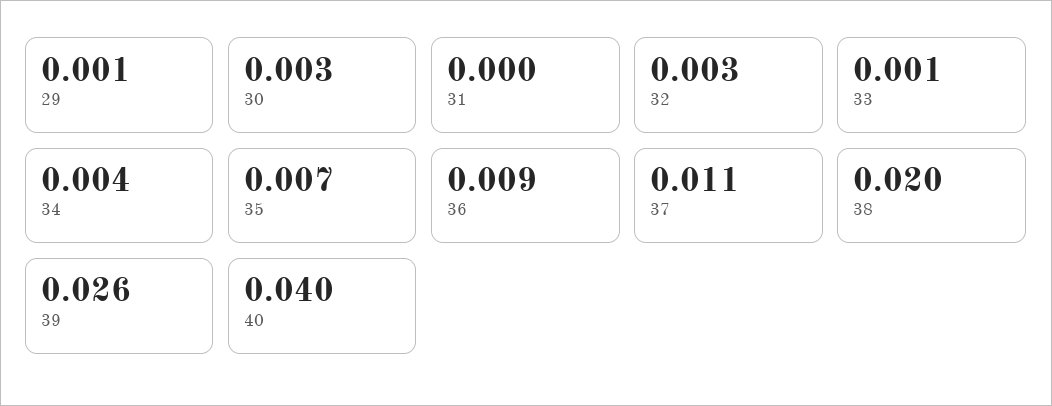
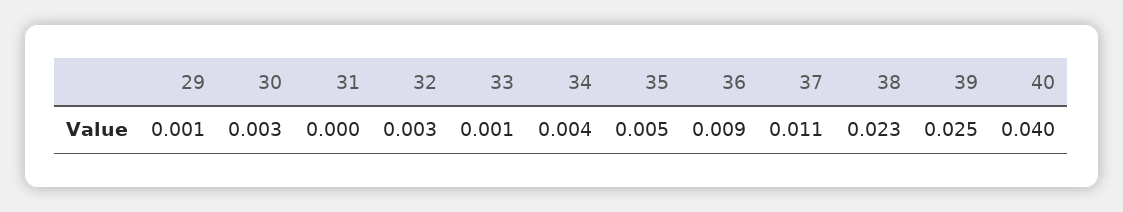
  {
    "29": 0.001,
    "30": 0.003,
    "31": 0,
    "32": 0.003,
    "33": 0.001,
    "34": 0.004,
-   "35": 0.007,
+   "35": 0.005,
    "36": 0.009,
    "37": 0.011,
-   "38": 0.02,
+   "38": 0.023,
-   "39": 0.026,
+   "39": 0.025,
    "40": 0.04
  }

